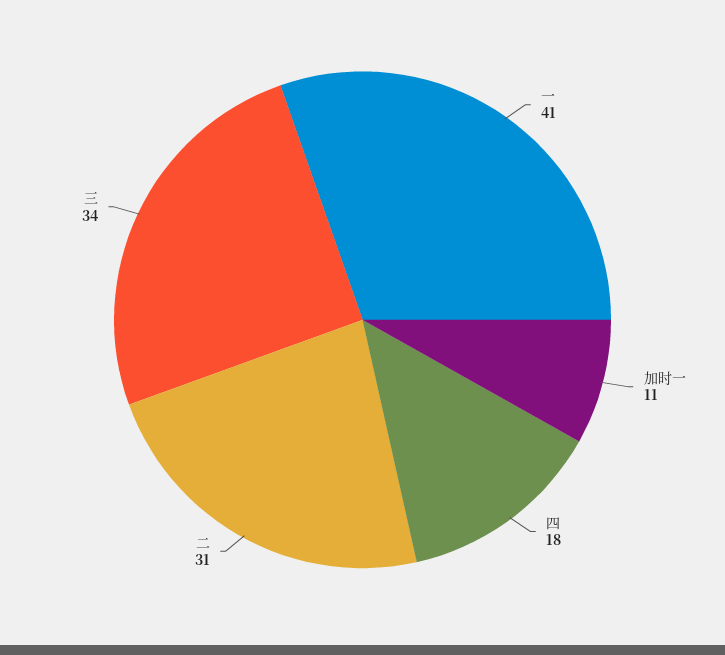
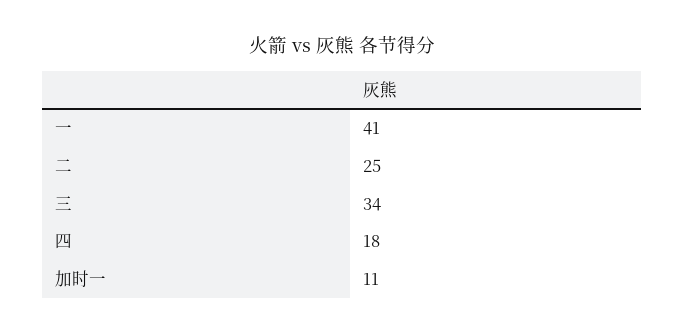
  {
    "一": 41,
    "加时一": 11,
    "四": 18,
-   "二": 31,
+   "二": 25,
    "三": 34
  }

